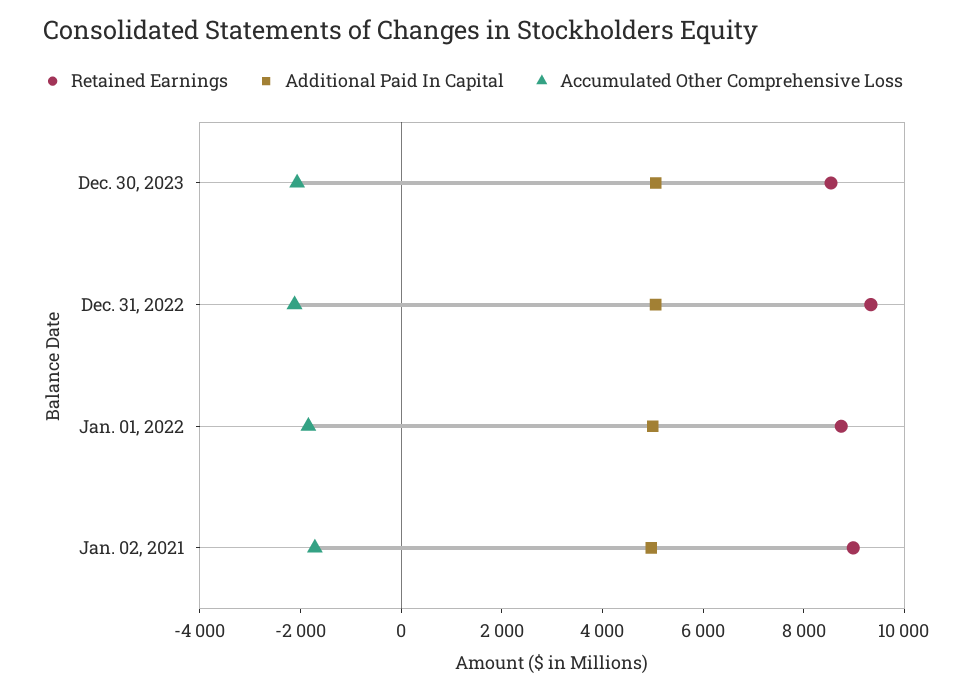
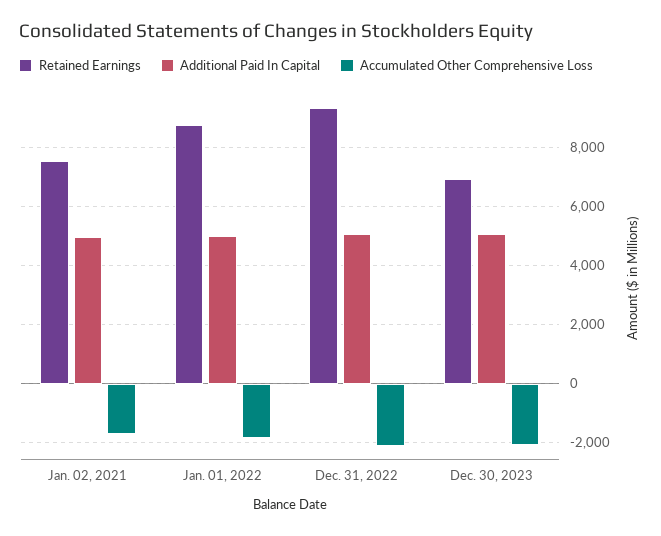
  {
    "Retained Earnings": {
-     "Dec. 30, 2023": 8500,
+     "Dec. 30, 2023": 7000,
      "Dec. 31, 2022": 9250,
      "Jan. 01, 2022": 8750,
-     "Jan. 02, 2021": 9000
+     "Jan. 02, 2021": 7500
    },
    "Additional Paid In Capital": {
      "Dec. 30, 2023": 5000,
      "Dec. 31, 2022": 5000,
      "Jan. 01, 2022": 5000,
      "Jan. 02, 2021": 5000
    },
    "Accumulated Other Comprehensive Loss": {
      "Dec. 30, 2023": -2000,
      "Dec. 31, 2022": -2000,
      "Jan. 01, 2022": -1750,
      "Jan. 02, 2021": -1750
    }
  }

